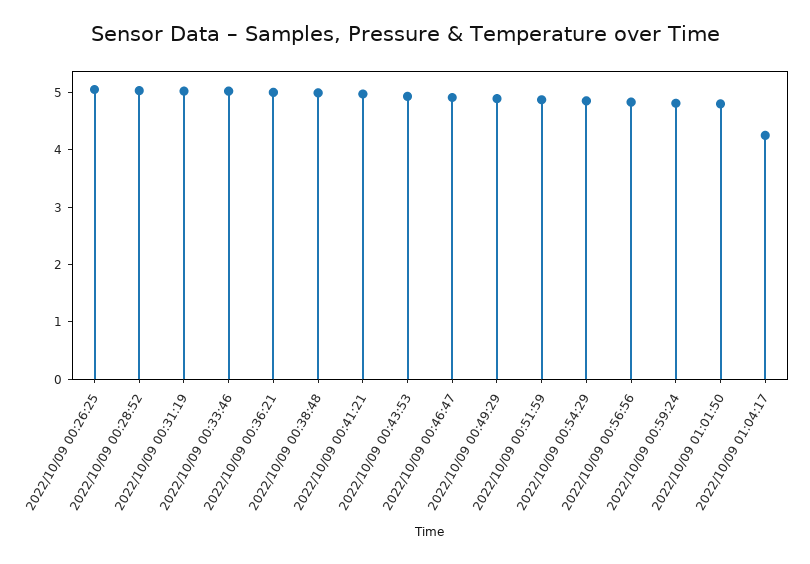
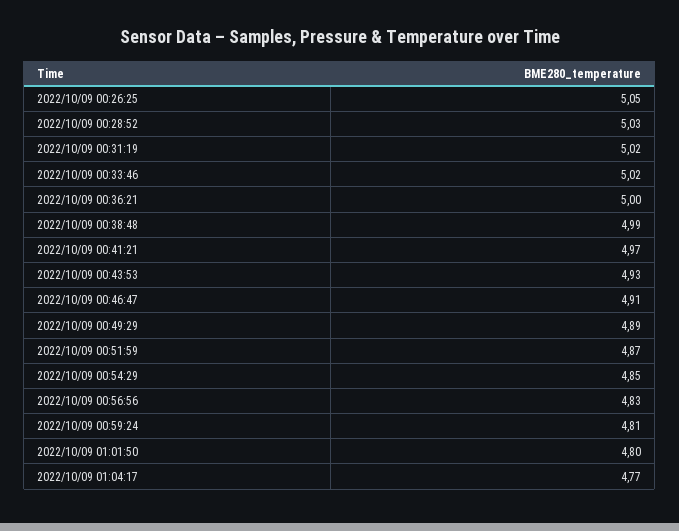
  {
    "2022/10/09 00:26:25": 5.05,
    "2022/10/09 00:28:52": 5.03,
    "2022/10/09 00:31:19": 5.02,
    "2022/10/09 00:33:46": 5.02,
    "2022/10/09 00:36:21": 5,
    "2022/10/09 00:38:48": 4.99,
    "2022/10/09 00:41:21": 4.97,
    "2022/10/09 00:43:53": 4.93,
    "2022/10/09 00:46:47": 4.91,
    "2022/10/09 00:49:29": 4.89,
    "2022/10/09 00:51:59": 4.87,
    "2022/10/09 00:54:29": 4.85,
    "2022/10/09 00:56:56": 4.83,
    "2022/10/09 00:59:24": 4.81,
    "2022/10/09 01:01:50": 4.8,
-   "2022/10/09 01:04:17": 4.2
+   "2022/10/09 01:04:17": 4.77
  }

